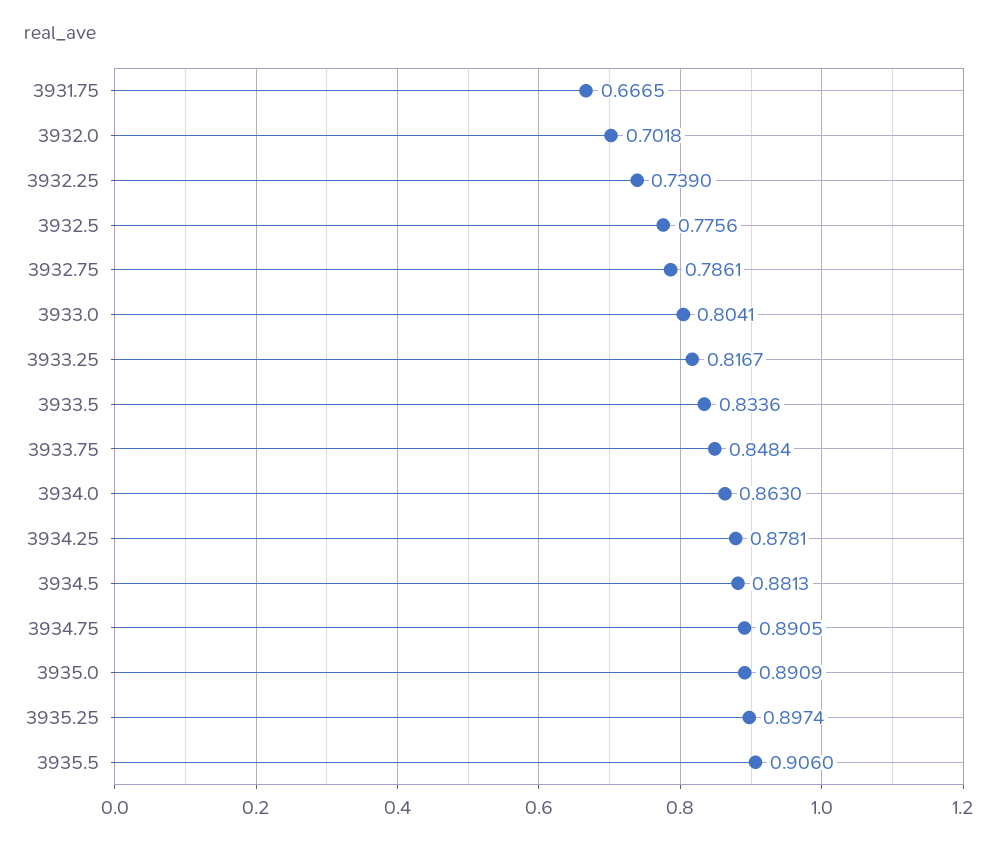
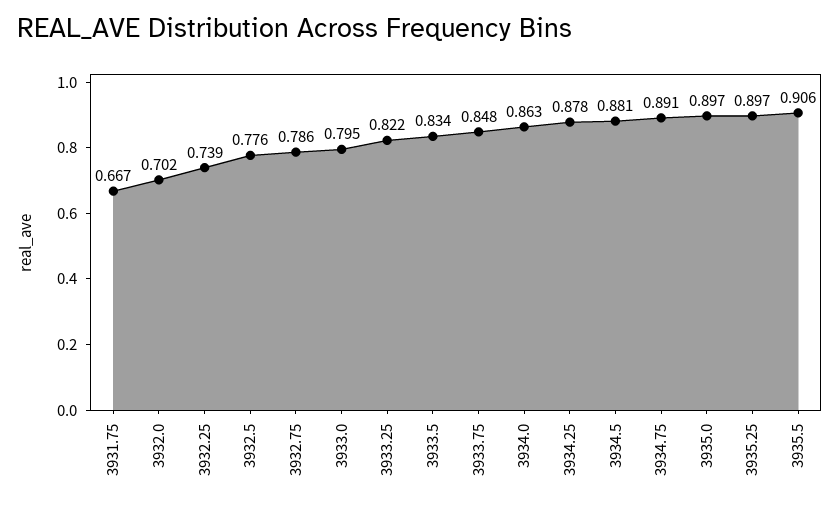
  {
    "3931.75": 0.6665,
    "3932.0": 0.7018,
    "3932.25": 0.739,
    "3932.5": 0.7756,
    "3932.75": 0.7861,
-   "3933.0": 0.8041,
+   "3933.0": 0.795,
-   "3933.25": 0.8167,
+   "3933.25": 0.822,
    "3933.5": 0.8336,
    "3933.75": 0.8484,
    "3934.0": 0.863,
    "3934.25": 0.8781,
    "3934.5": 0.8813,
    "3934.75": 0.8905,
-   "3935.0": 0.8909,
+   "3935.0": 0.897,
    "3935.25": 0.8974,
    "3935.5": 0.906
  }

